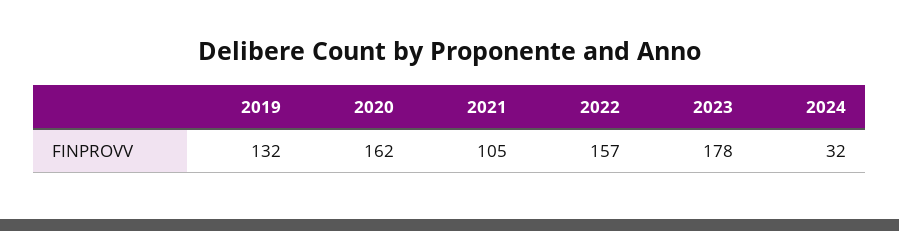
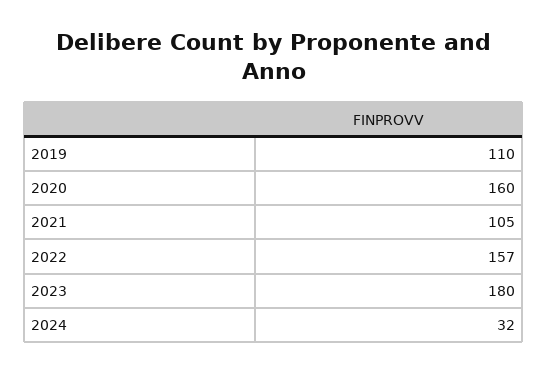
  {
-   "2019": 132,
+   "2019": 110,
-   "2020": 162,
+   "2020": 160,
    "2021": 105,
    "2022": 157,
-   "2023": 178,
+   "2023": 180,
    "2024": 32
  }

